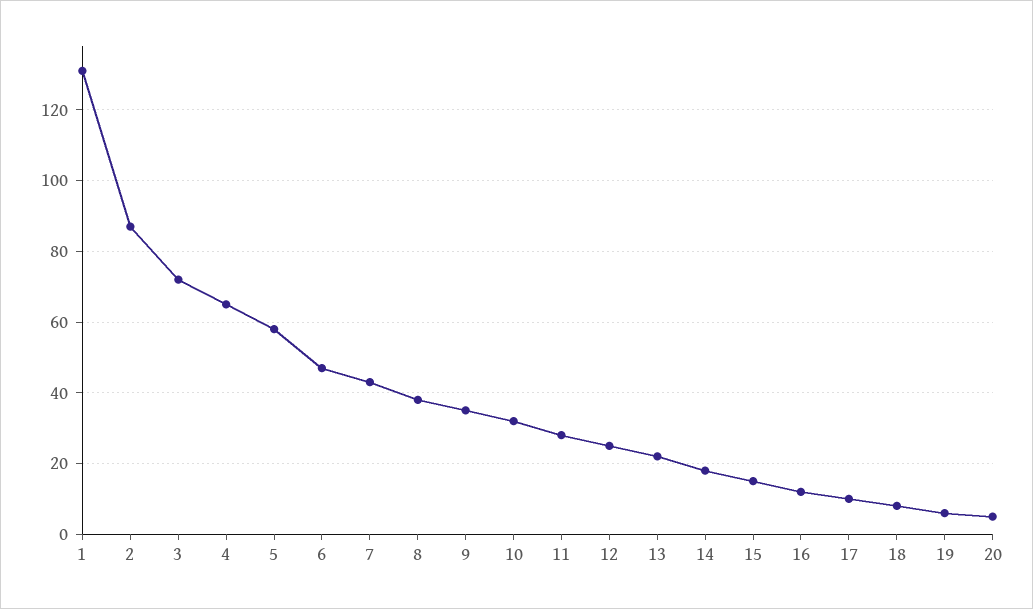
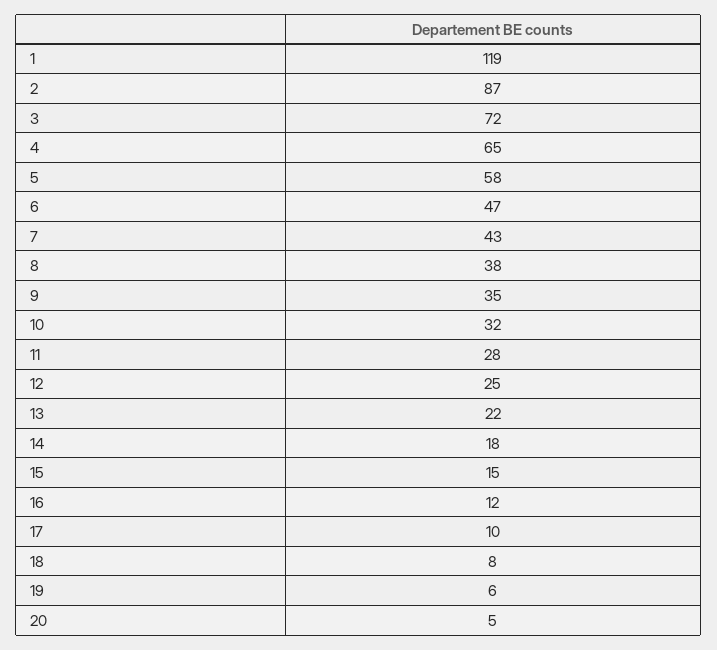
  {
-   "1": 130,
+   "1": 119,
    "2": 87,
    "3": 72,
    "4": 65,
    "5": 58,
    "6": 47,
    "7": 43,
    "8": 38,
    "9": 35,
    "10": 32,
    "11": 28,
    "12": 25,
    "13": 22,
    "14": 18,
    "15": 15,
    "16": 12,
    "17": 10,
    "18": 8,
    "19": 6,
    "20": 5
  }

